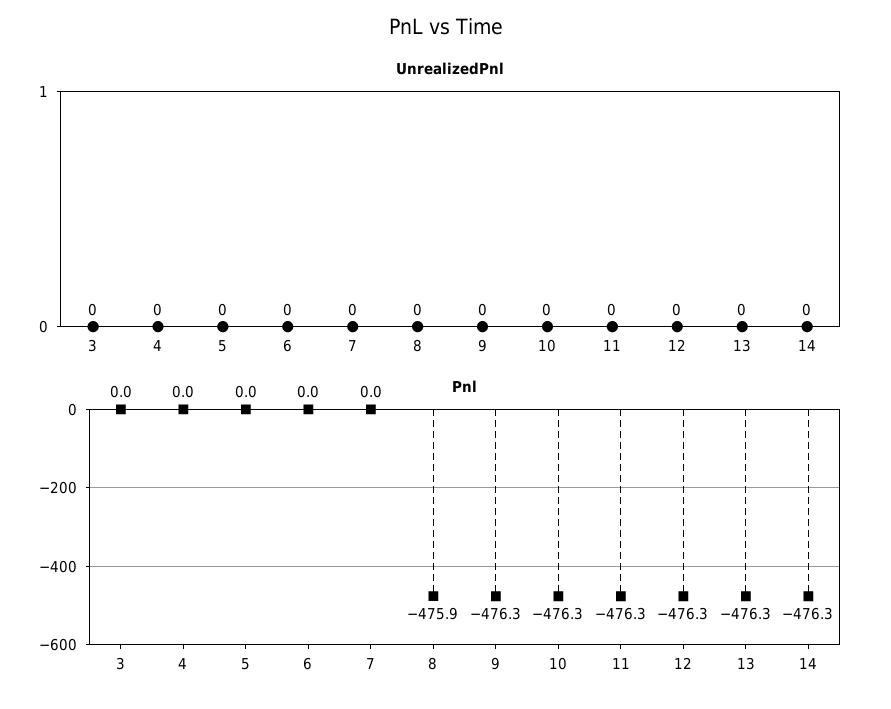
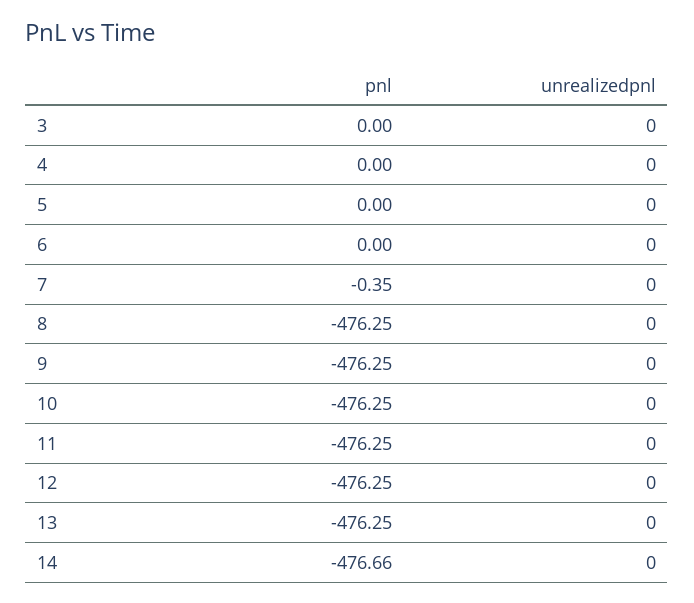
  {
    "UnrealizedPnl": {
      "3": 0,
      "4": 0,
      "5": 0,
      "6": 0,
      "7": 0,
      "8": 0,
      "9": 0,
      "10": 0,
      "11": 0,
      "12": 0,
      "13": 0,
      "14": 0
    },
    "Pnl": {
      "3": 0,
      "4": 0,
      "5": 0,
      "6": 0,
-     "7": 0,
+     "7": -0.35,
-     "8": -475.9,
+     "8": -476.25,
      "9": -476.25,
      "10": -476.25,
      "11": -476.25,
      "12": -476.25,
      "13": -476.25,
-     "14": -476.3
+     "14": -476.66
    }
  }

